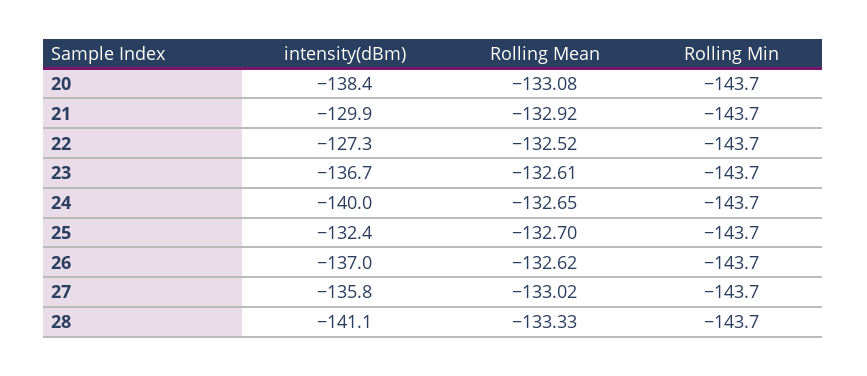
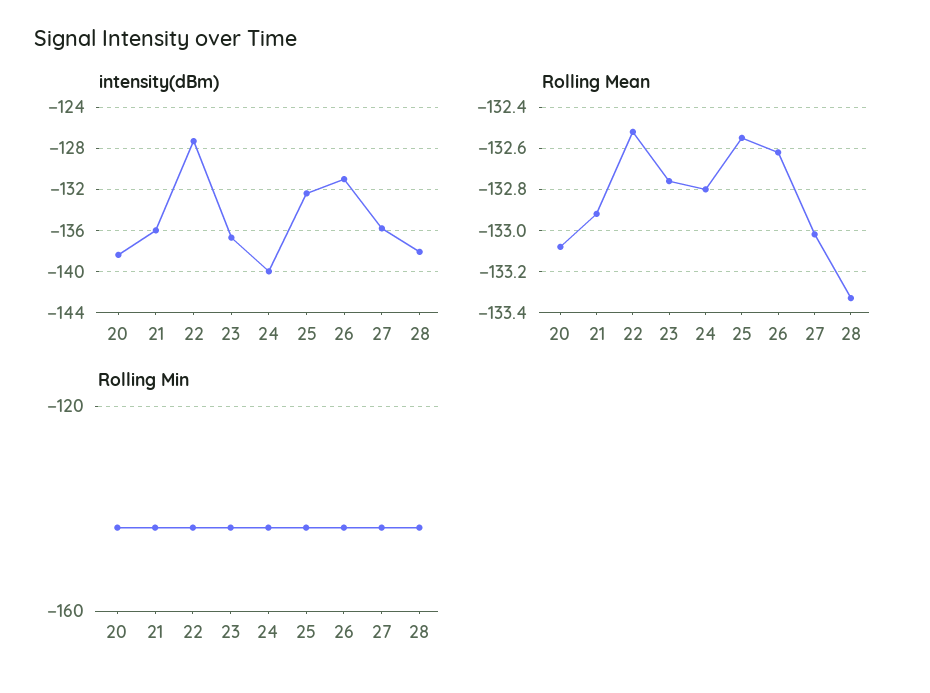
  {
    "intensity(dBm)": {
      "20": -138.4,
-     "21": -129.9,
+     "21": -136,
      "22": -127.3,
      "23": -136.7,
      "24": -140,
      "25": -132.4,
-     "26": -137,
+     "26": -131,
      "27": -135.8,
-     "28": -141.1
+     "28": -138
    },
    "Rolling Mean": {
      "20": -133.08,
      "21": -132.92,
      "22": -132.52,
-     "23": -132.61,
+     "23": -132.75,
-     "24": -132.65,
+     "24": -132.8,
-     "25": -132.7,
+     "25": -132.55,
      "26": -132.62,
      "27": -133.02,
      "28": -133.33
    },
    "Rolling Min": {
      "20": -143.7,
      "21": -143.7,
      "22": -143.7,
      "23": -143.7,
      "24": -143.7,
      "25": -143.7,
      "26": -143.7,
      "27": -143.7,
      "28": -143.7
    }
  }

